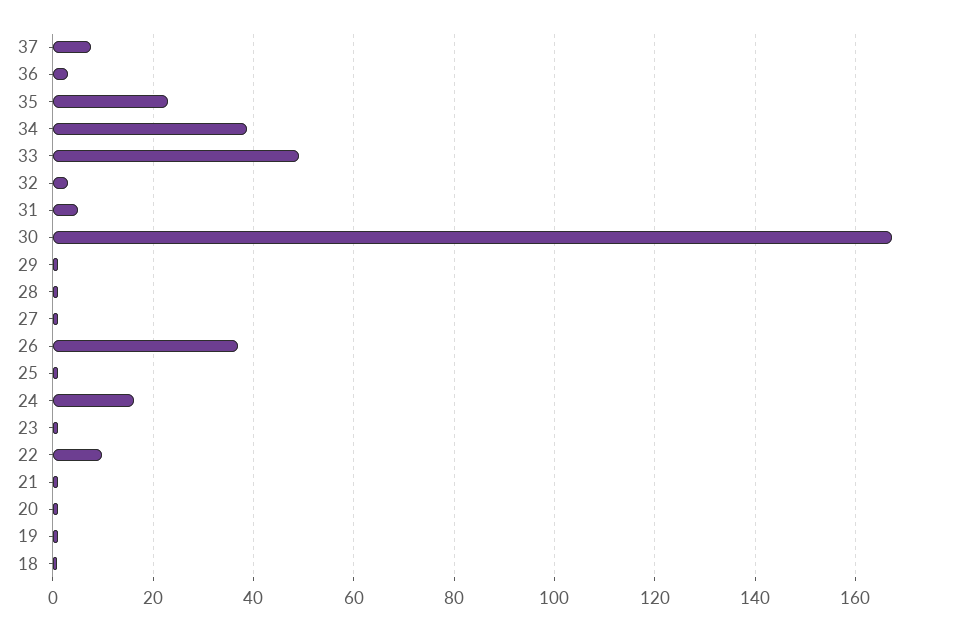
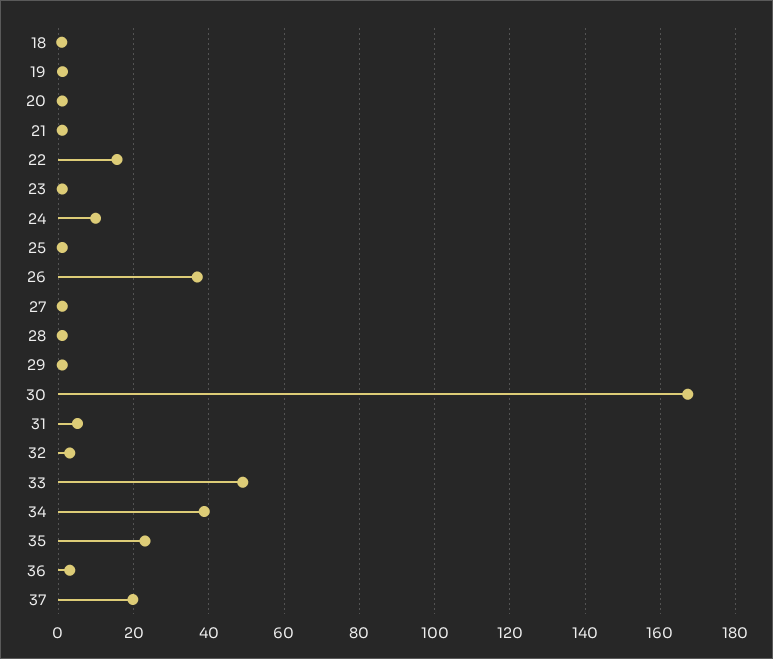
  {
-   "37": 8,
+   "37": 20,
    "36": 4,
    "35": 24,
    "34": 38,
    "33": 50,
    "32": 4,
    "31": 6,
    "30": 168,
    "29": 2,
    "28": 2,
    "27": 2,
    "26": 36,
    "25": 2,
-   "24": 16,
+   "24": 10,
    "23": 2,
-   "22": 10,
+   "22": 16,
    "21": 2,
    "20": 2,
    "19": 2,
    "18": 0
  }

